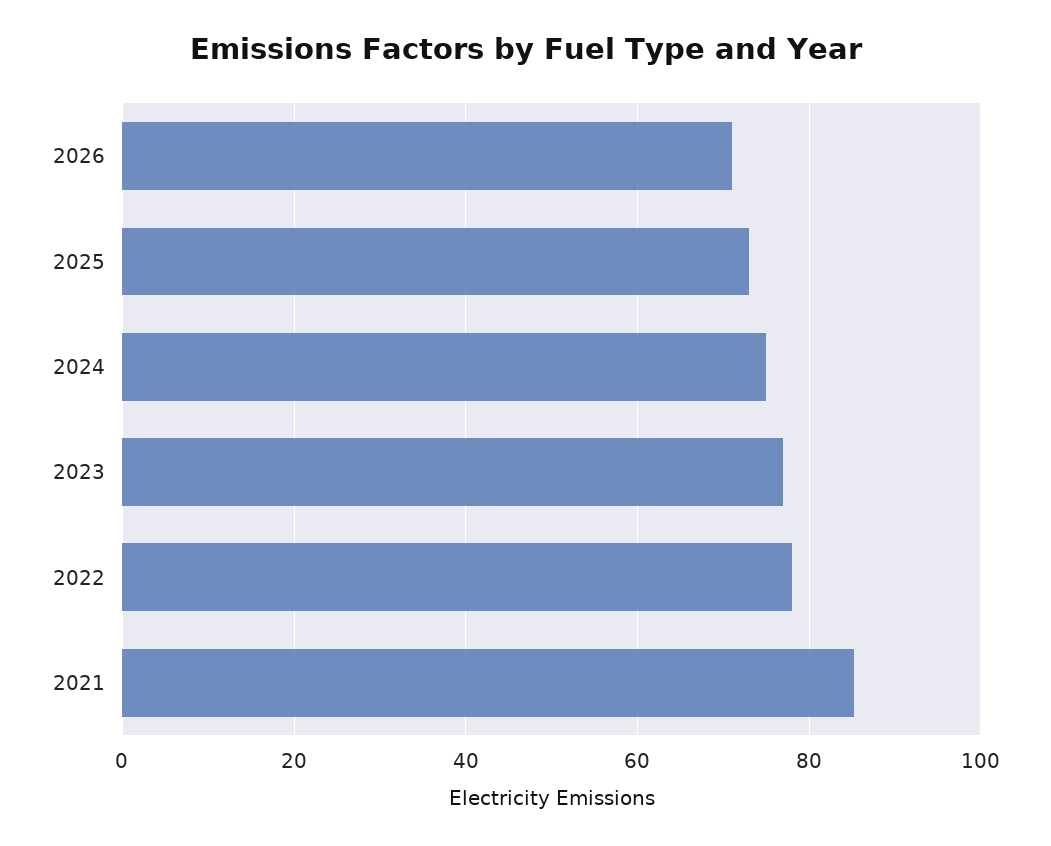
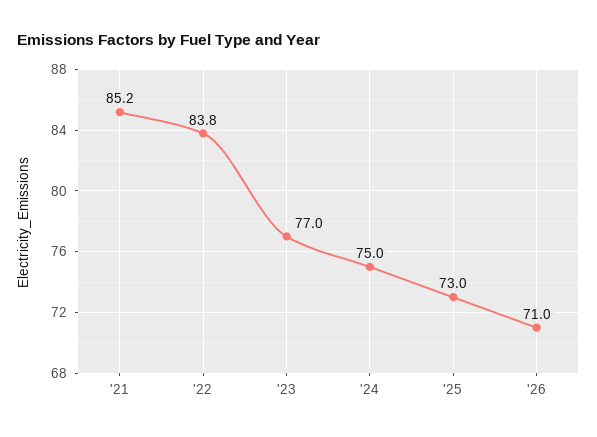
  {
    "2026": 71,
    "2025": 73,
    "2024": 75,
    "2023": 77,
-   "2022": 78,
+   "2022": 83.8,
    "2021": 85.2
  }

